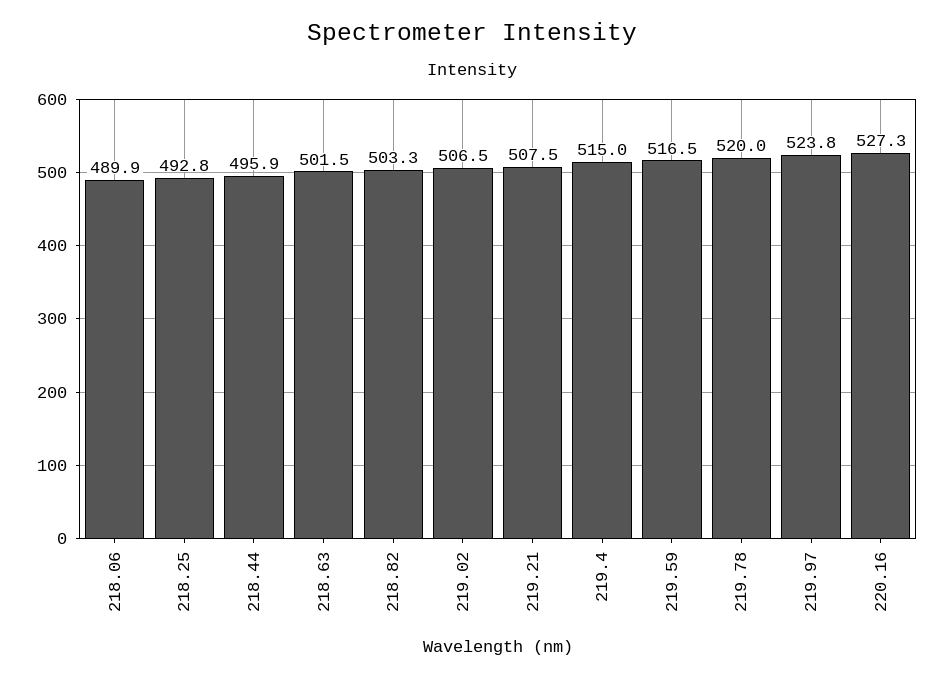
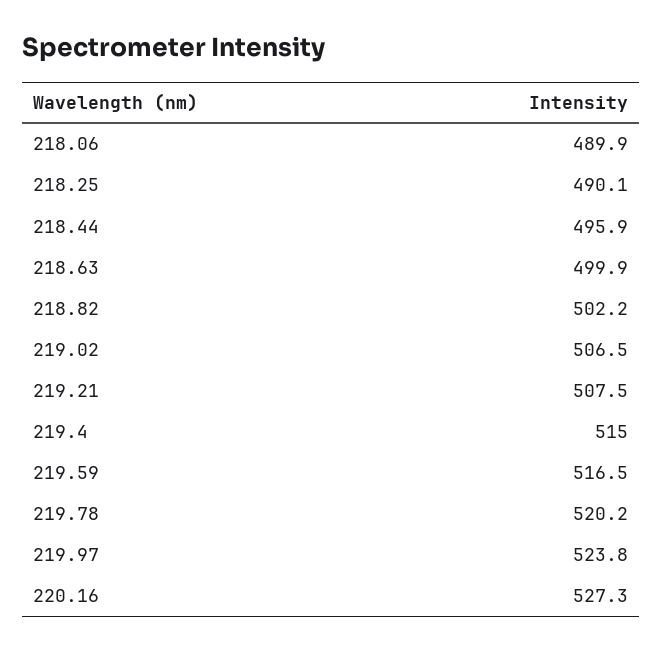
  {
    "218.06": 489.9,
-   "218.25": 492.8,
+   "218.25": 490.1,
    "218.44": 495.9,
-   "218.63": 501.5,
+   "218.63": 499.9,
-   "218.82": 503.3,
+   "218.82": 502.2,
    "219.02": 506.5,
    "219.21": 507.5,
    "219.4": 515,
    "219.59": 516.5,
-   "219.78": 520,
+   "219.78": 520.2,
    "219.97": 523.8,
    "220.16": 527.3
  }

